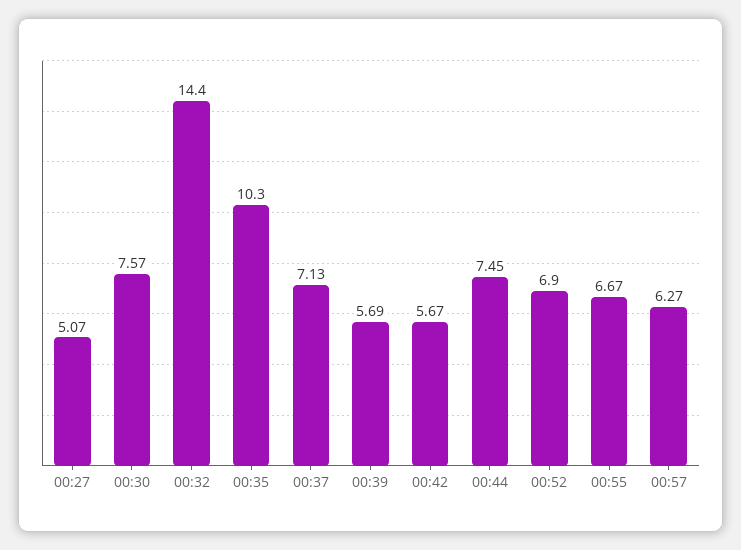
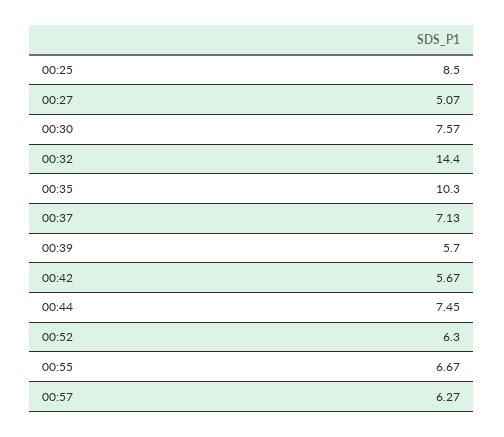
  {
    "00:27": 5.07,
    "00:30": 7.57,
    "00:32": 14.4,
    "00:35": 10.3,
    "00:37": 7.13,
-   "00:39": 5.69,
+   "00:39": 5.7,
    "00:42": 5.67,
    "00:44": 7.45,
-   "00:52": 6.9,
+   "00:52": 6.3,
    "00:55": 6.67,
-   "00:57": 6.27
+   "00:57": 6.27,
+   "00:25": 8.5
  }

